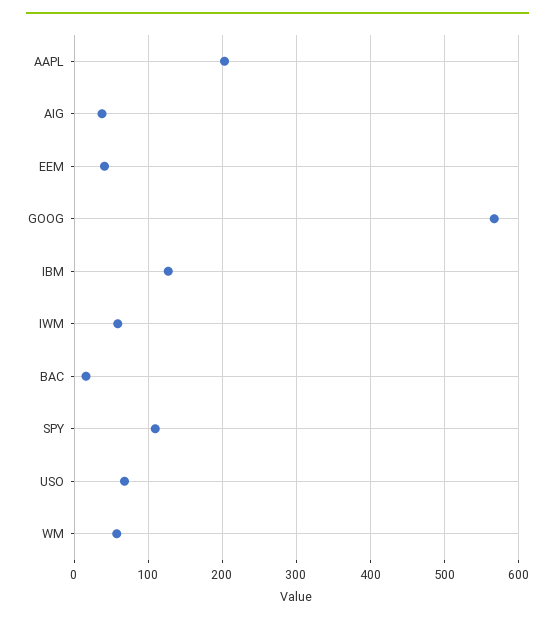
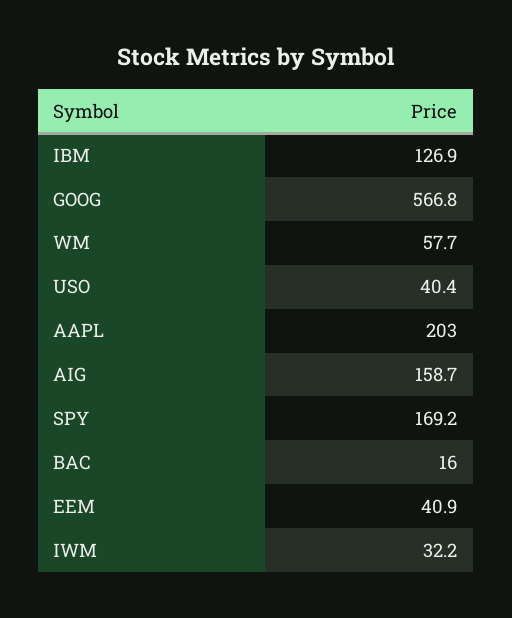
  {
    "AAPL": 203,
-   "AIG": 40,
+   "AIG": 158.7,
    "EEM": 40.9,
    "GOOG": 566.8,
    "IBM": 126.9,
-   "IWM": 60,
+   "IWM": 32.2,
    "BAC": 16,
-   "SPY": 110,
+   "SPY": 169.2,
-   "USO": 70,
+   "USO": 40.4,
    "WM": 57.7
  }

